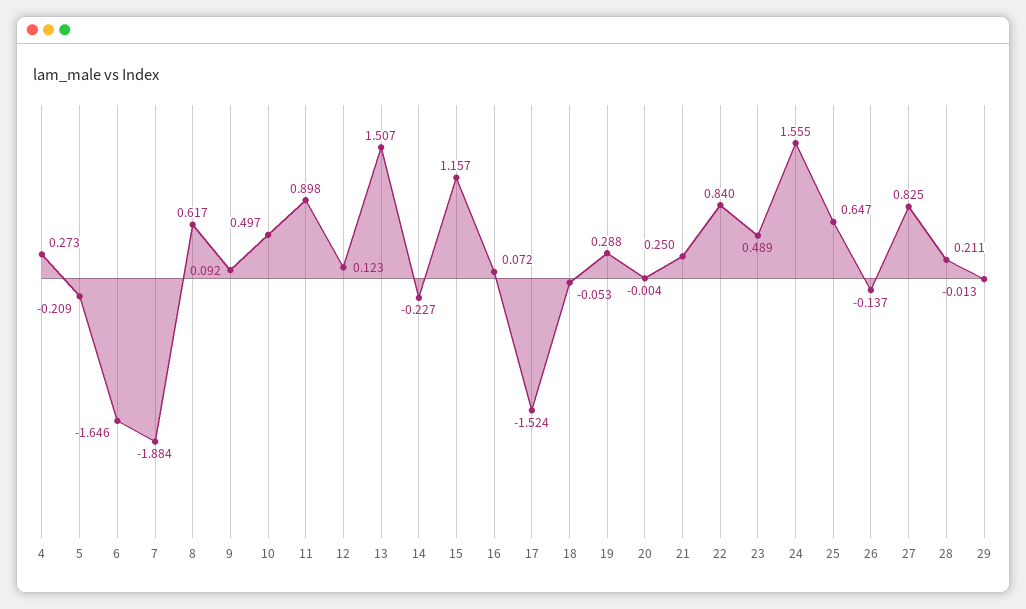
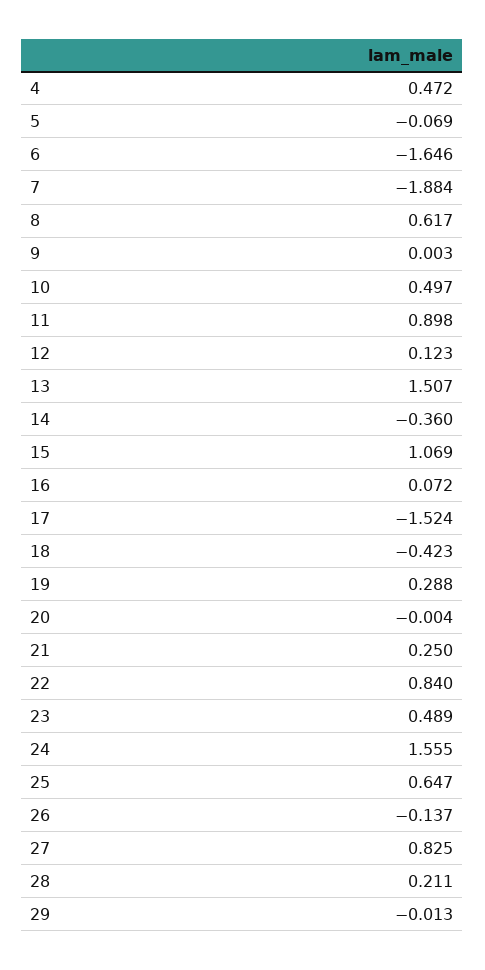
  {
-   "4": 0.273,
+   "4": 0.472,
-   "5": -0.209,
+   "5": -0.069,
    "6": -1.646,
    "7": -1.884,
    "8": 0.617,
-   "9": 0.092,
+   "9": 0.003,
    "10": 0.497,
    "11": 0.898,
    "12": 0.123,
    "13": 1.507,
-   "14": -0.227,
+   "14": -0.36,
-   "15": 1.157,
+   "15": 1.069,
    "16": 0.072,
    "17": -1.524,
-   "18": -0.053,
+   "18": -0.423,
    "19": 0.288,
    "20": -0.004,
    "21": 0.25,
    "22": 0.84,
    "23": 0.489,
    "24": 1.555,
    "25": 0.647,
    "26": -0.137,
    "27": 0.825,
    "28": 0.211,
    "29": -0.013
  }

